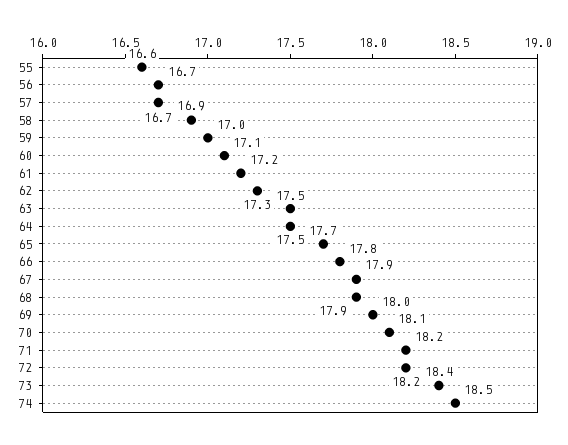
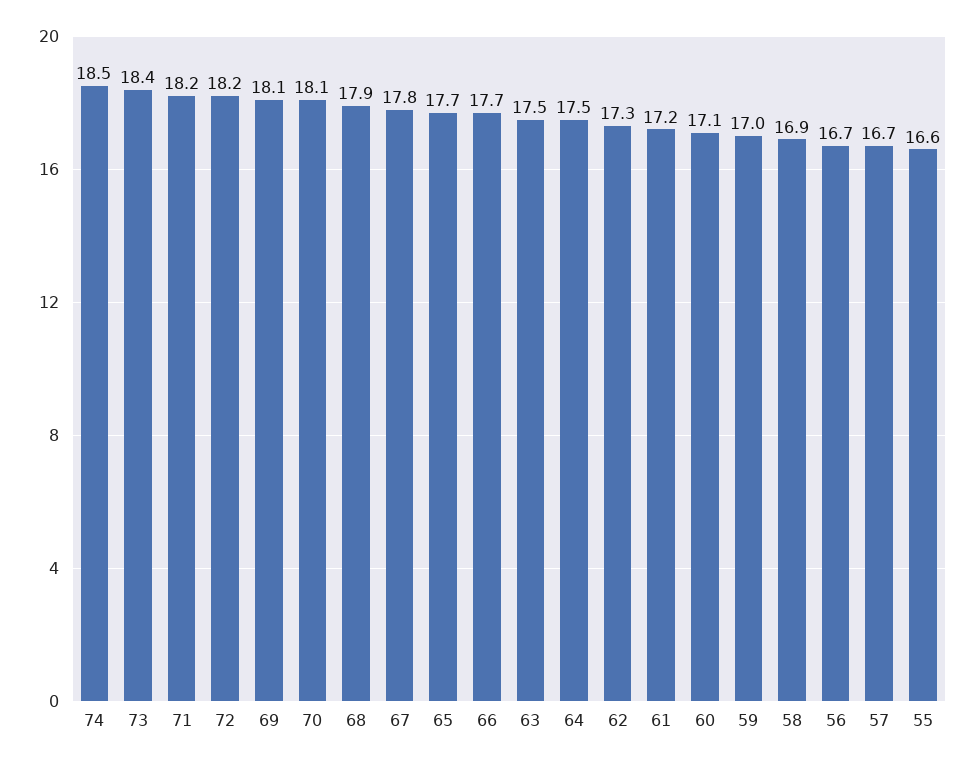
  {
    "55": 16.6,
    "56": 16.7,
    "57": 16.7,
    "58": 16.9,
    "59": 17,
    "60": 17.1,
    "61": 17.2,
    "62": 17.3,
    "63": 17.5,
    "64": 17.5,
    "65": 17.7,
-   "66": 17.8,
+   "66": 17.7,
-   "67": 17.9,
+   "67": 17.8,
    "68": 17.9,
-   "69": 18,
+   "69": 18.1,
    "70": 18.1,
    "71": 18.2,
    "72": 18.2,
    "73": 18.4,
    "74": 18.5
  }

